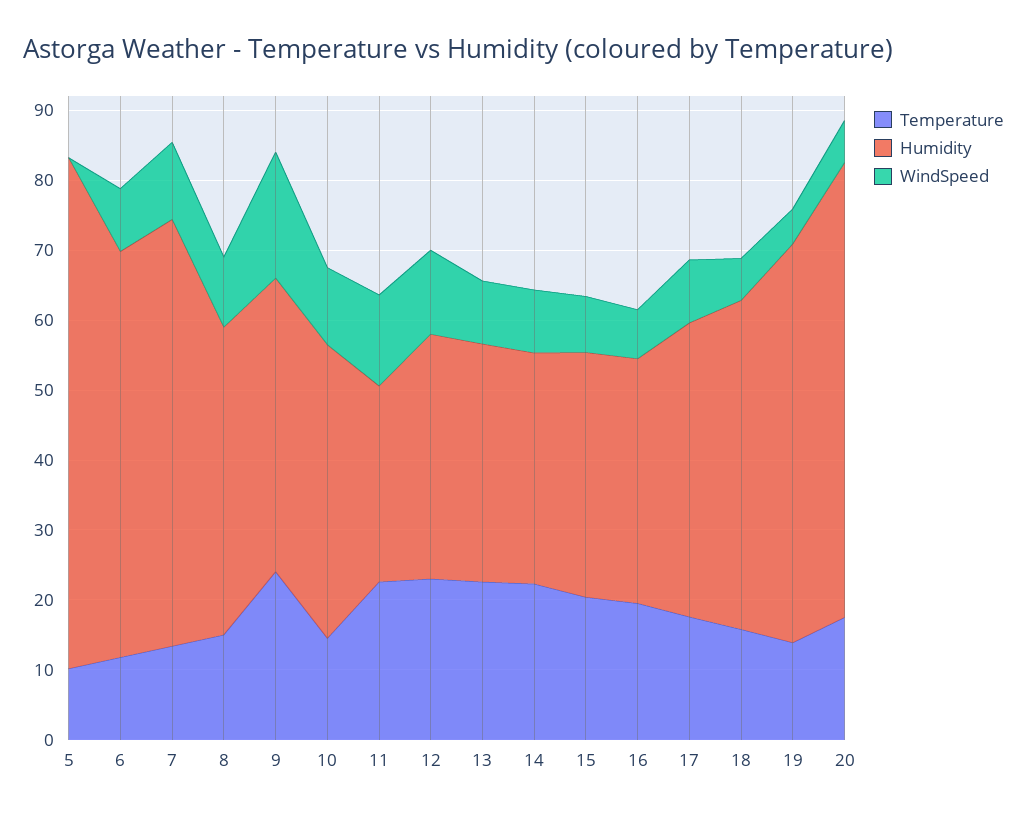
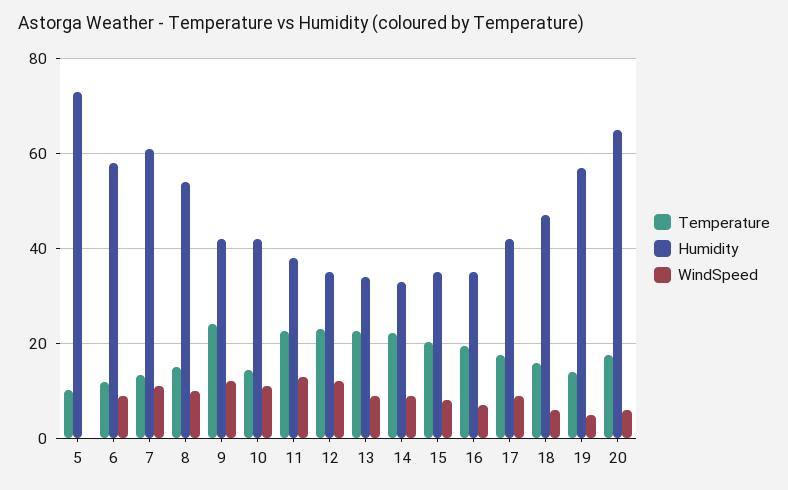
  {
    "Temperature": {
      "5": 10,
      "6": 12,
      "7": 14,
      "8": 16,
      "9": 24,
      "10": 14,
      "11": 22,
      "12": 24,
      "13": 22,
      "14": 22,
      "15": 20,
      "16": 20,
      "17": 18,
      "18": 16,
      "19": 14,
      "20": 18
    },
    "Humidity": {
      "5": 74,
      "6": 58,
      "7": 62,
-     "8": 44,
+     "8": 54,
      "9": 42,
      "10": 42,
-     "11": 28,
+     "11": 38,
      "12": 36,
      "13": 34,
      "14": 34,
      "15": 36,
      "16": 36,
      "17": 42,
      "18": 48,
      "19": 58,
      "20": 66
    },
    "WindSpeed": {
      "5": 0,
      "6": 10,
      "7": 12,
      "8": 10,
-     "9": 18,
+     "9": 12,
      "10": 12,
      "11": 14,
      "12": 12,
      "13": 10,
      "14": 10,
      "15": 8,
      "16": 8,
      "17": 10,
      "18": 6,
      "19": 6,
      "20": 6
    }
  }

